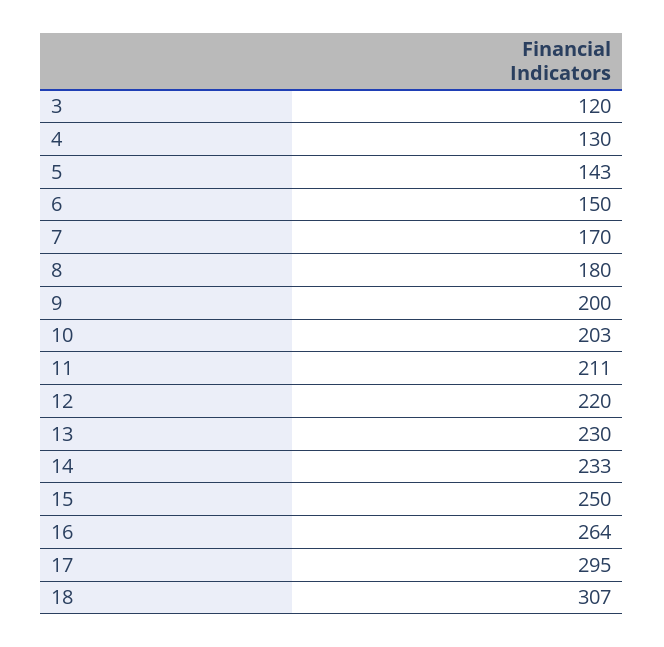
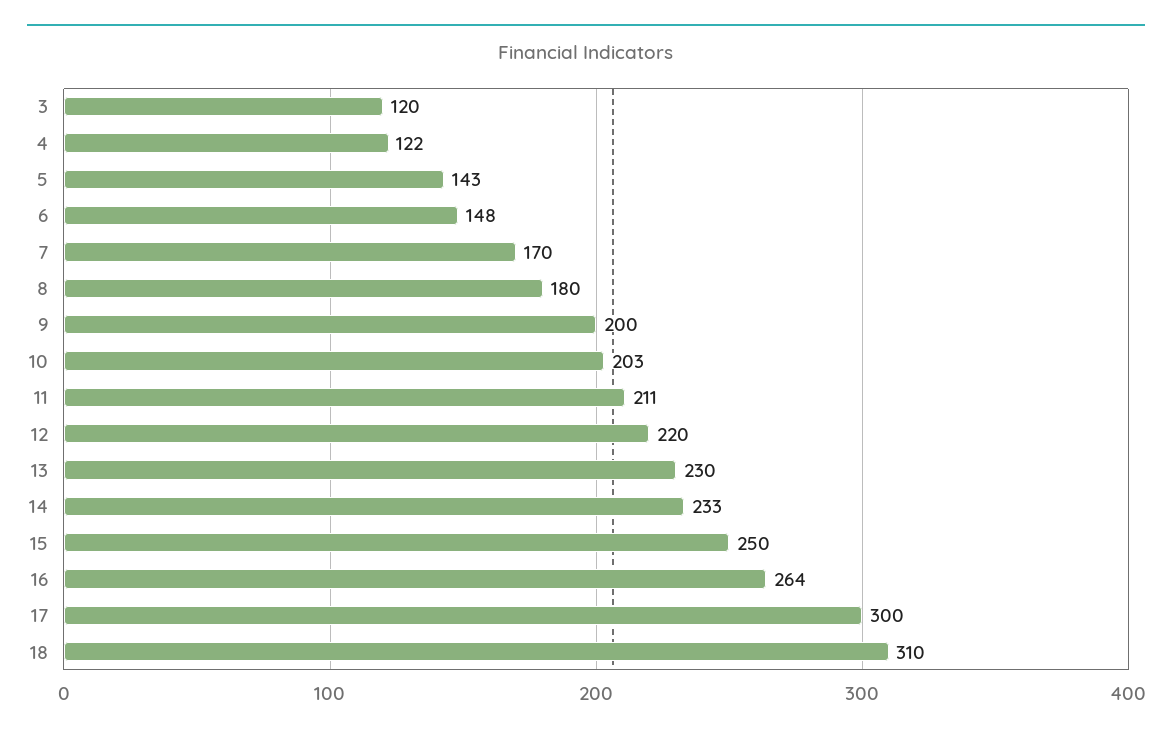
  {
    "3": 120,
-   "4": 130,
+   "4": 122,
    "5": 143,
-   "6": 150,
+   "6": 148,
    "7": 170,
    "8": 180,
    "9": 200,
    "10": 203,
    "11": 211,
    "12": 220,
    "13": 230,
    "14": 233,
    "15": 250,
    "16": 264,
-   "17": 295,
+   "17": 300,
-   "18": 307
+   "18": 310
  }

